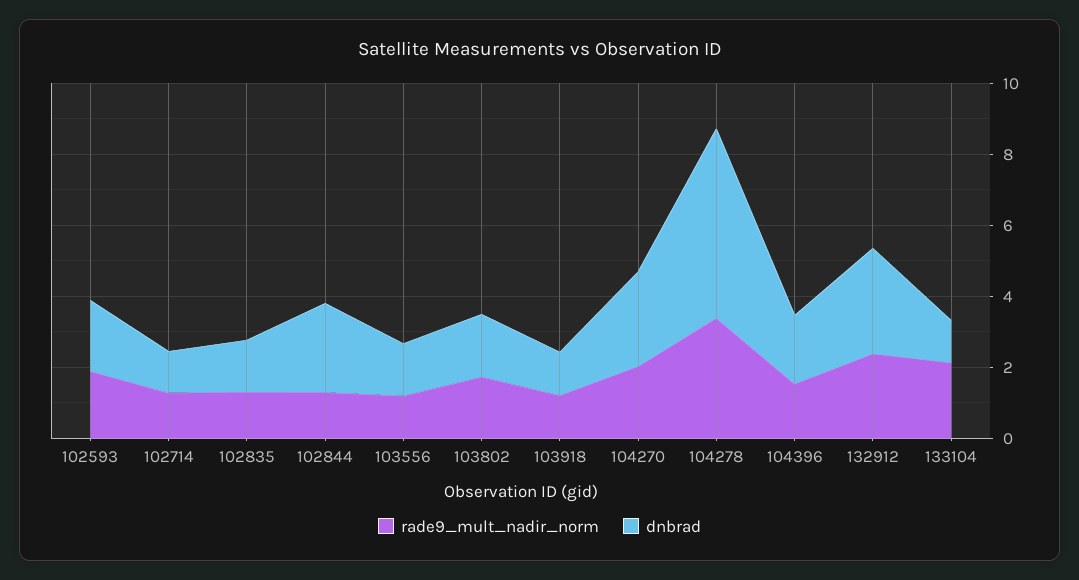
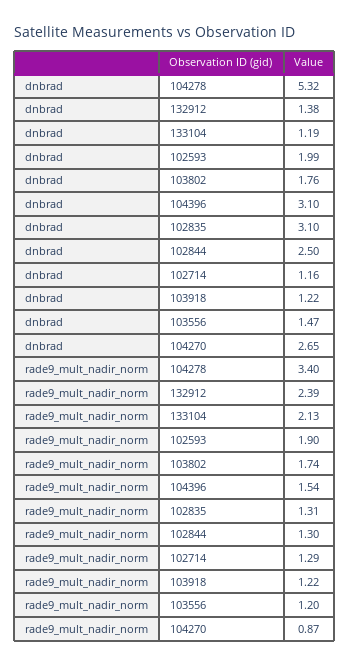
  {
    "rade9_mult_nadir_norm": {
      "102593": 1.9,
      "102714": 1.29,
      "102835": 1.31,
      "102844": 1.3,
      "103556": 1.2,
      "103802": 1.74,
      "103918": 1.22,
-     "104270": 2,
+     "104270": 0.87,
      "104278": 3.4,
      "104396": 1.54,
      "132912": 2.39,
      "133104": 2.13
    },
    "dnbrad": {
      "102593": 1.99,
      "102714": 1.16,
-     "102835": 1.5,
+     "102835": 3.1,
      "102844": 2.5,
      "103556": 1.47,
      "103802": 1.76,
      "103918": 1.22,
      "104270": 2.65,
      "104278": 5.32,
-     "104396": 2,
+     "104396": 3.1,
-     "132912": 3,
+     "132912": 1.38,
      "133104": 1.19
    }
  }

